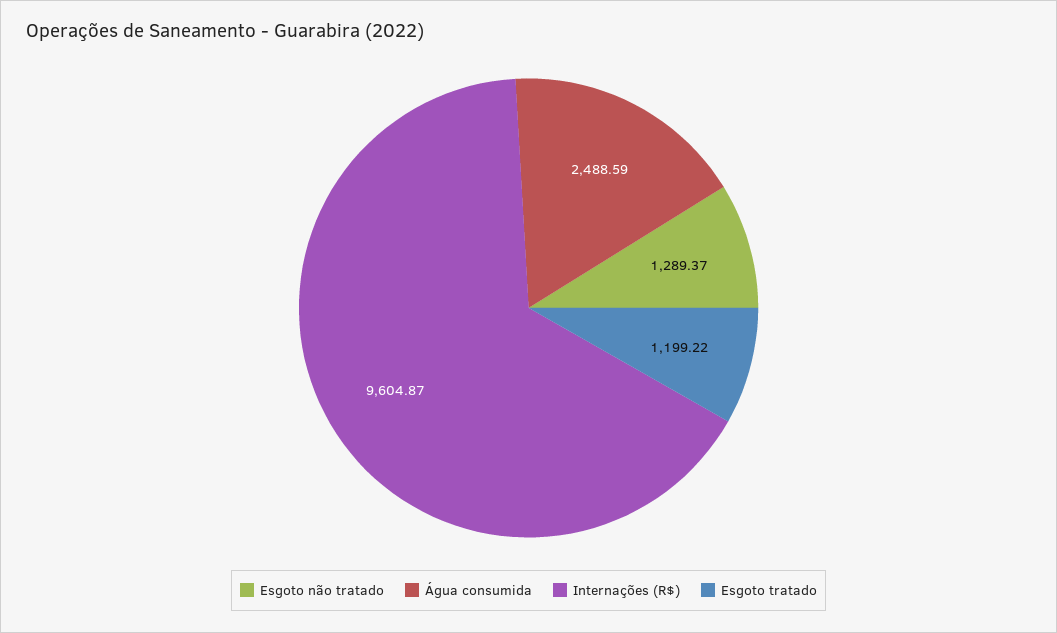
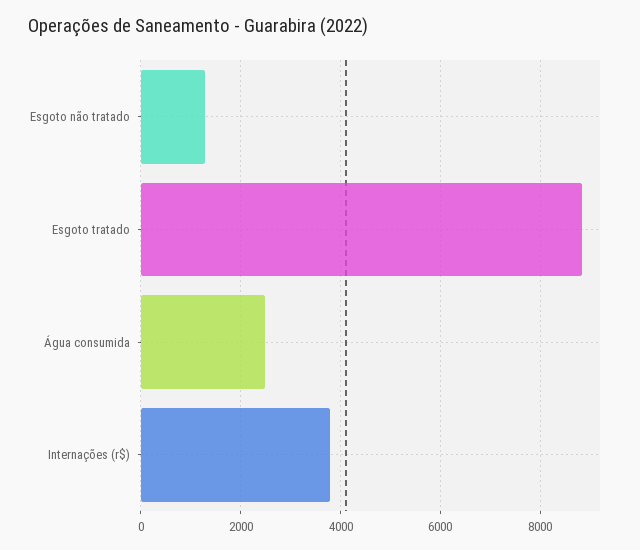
  {
    "Esgoto não tratado": 1289.37,
    "Água consumida": 2488.59,
-   "Internações (R$)": 9604.87,
+   "Internações (R$)": 3800,
-   "Esgoto tratado": 1199.22
+   "Esgoto tratado": 8800
  }

